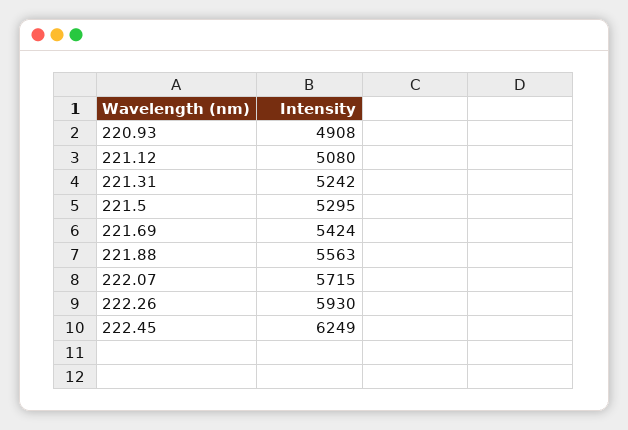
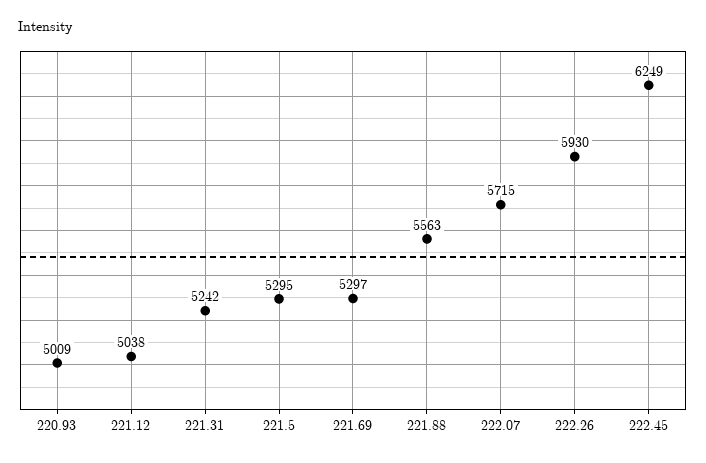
  {
-   "220.93": 4908,
+   "220.93": 5009,
-   "221.12": 5080,
+   "221.12": 5038,
    "221.31": 5242,
    "221.5": 5295,
-   "221.69": 5424,
+   "221.69": 5297,
    "221.88": 5563,
    "222.07": 5715,
    "222.26": 5930,
    "222.45": 6249
  }

